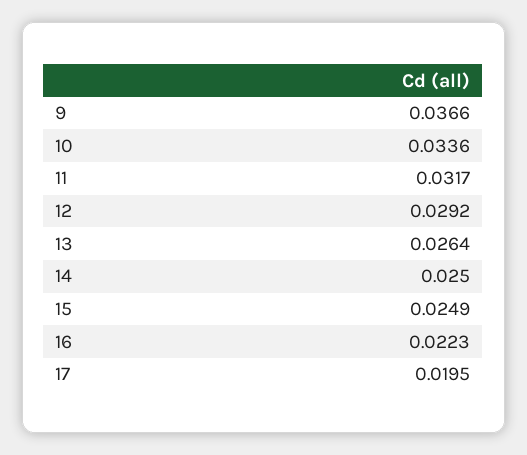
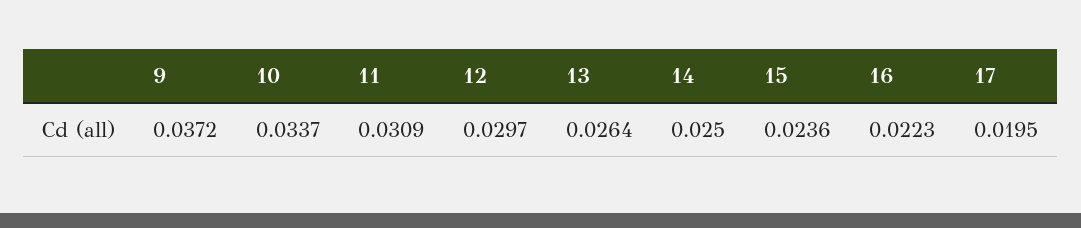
  {
-   "9": 0.0366,
+   "9": 0.0372,
-   "10": 0.0336,
+   "10": 0.0337,
-   "11": 0.0317,
+   "11": 0.0309,
-   "12": 0.0292,
+   "12": 0.0297,
    "13": 0.0264,
    "14": 0.025,
-   "15": 0.0249,
+   "15": 0.0236,
    "16": 0.0223,
    "17": 0.0195
  }

